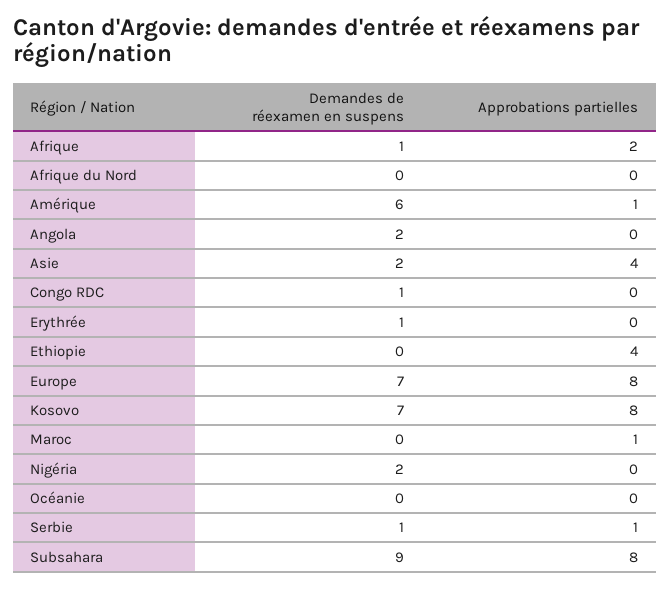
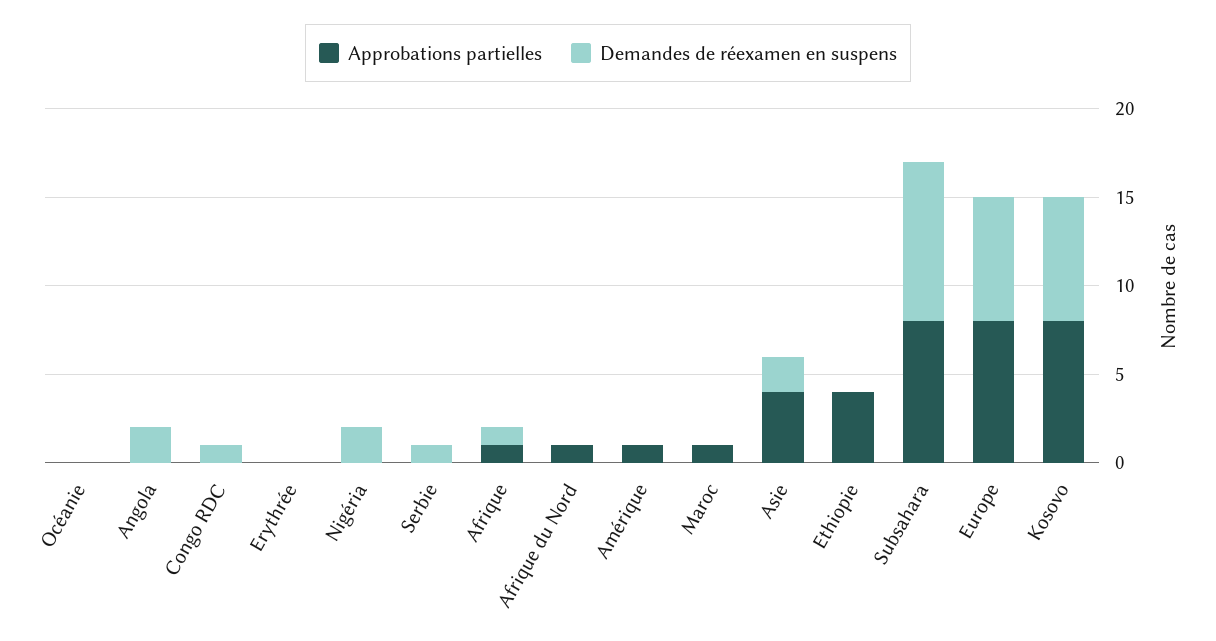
  {
    "Demandes de réexamen en suspens": {
      "Afrique": 1,
      "Afrique du Nord": 0,
-     "Amérique": 6,
+     "Amérique": 0,
      "Angola": 2,
      "Asie": 2,
      "Congo RDC": 1,
-     "Erythrée": 1,
+     "Erythrée": 0,
      "Ethiopie": 0,
      "Europe": 7,
      "Kosovo": 7,
      "Maroc": 0,
      "Nigéria": 2,
      "Océanie": 0,
      "Serbie": 1,
      "Subsahara": 9
    },
    "Approbations partielles": {
-     "Afrique": 2,
+     "Afrique": 1,
-     "Afrique du Nord": 0,
+     "Afrique du Nord": 1,
      "Amérique": 1,
      "Angola": 0,
      "Asie": 4,
      "Congo RDC": 0,
      "Erythrée": 0,
      "Ethiopie": 4,
      "Europe": 8,
      "Kosovo": 8,
      "Maroc": 1,
      "Nigéria": 0,
      "Océanie": 0,
-     "Serbie": 1,
+     "Serbie": 0,
      "Subsahara": 8
    }
  }

